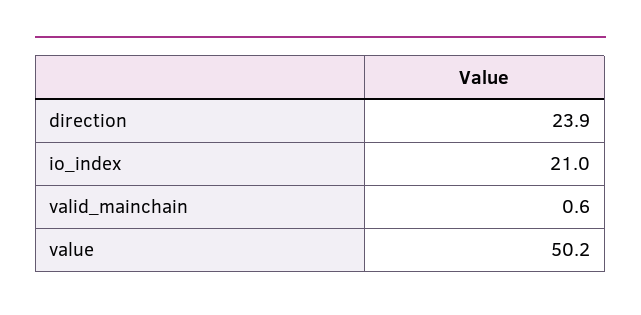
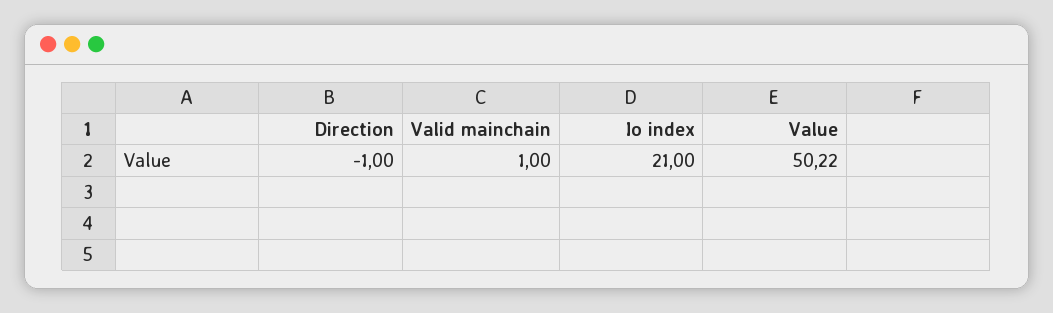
  {
-   "direction": 23.9,
+   "direction": -1,
    "io_index": 21,
-   "valid_mainchain": 0.6,
+   "valid_mainchain": 1,
    "value": 50.22
  }

